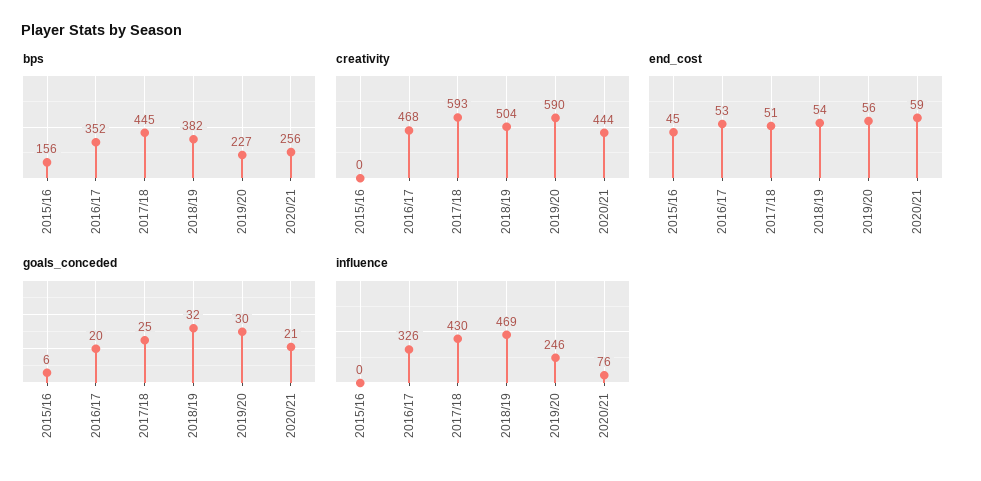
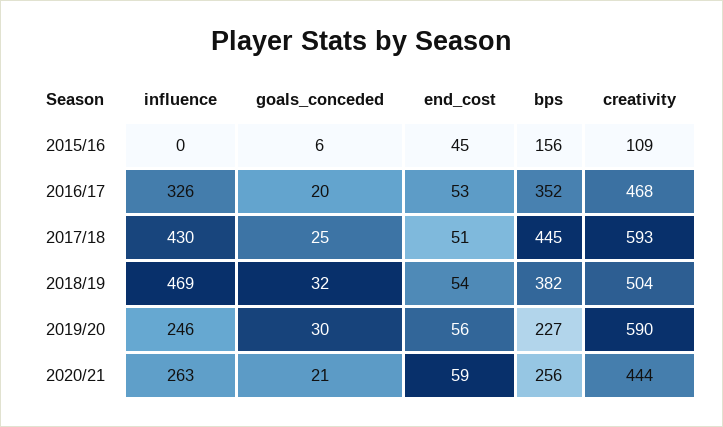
  {
    "bps": {
      "2015/16": 156,
      "2016/17": 352,
      "2017/18": 445,
      "2018/19": 382,
      "2019/20": 227,
      "2020/21": 256
    },
    "creativity": {
-     "2015/16": 0,
+     "2015/16": 109,
      "2016/17": 468,
      "2017/18": 593,
      "2018/19": 504,
      "2019/20": 590,
      "2020/21": 444
    },
    "end_cost": {
      "2015/16": 45,
      "2016/17": 53,
      "2017/18": 51,
      "2018/19": 54,
      "2019/20": 56,
      "2020/21": 59
    },
    "goals_conceded": {
      "2015/16": 6,
      "2016/17": 20,
      "2017/18": 25,
      "2018/19": 32,
      "2019/20": 30,
      "2020/21": 21
    },
    "influence": {
      "2015/16": 0,
      "2016/17": 326,
      "2017/18": 430,
      "2018/19": 469,
      "2019/20": 246,
-     "2020/21": 76
+     "2020/21": 263
    }
  }

